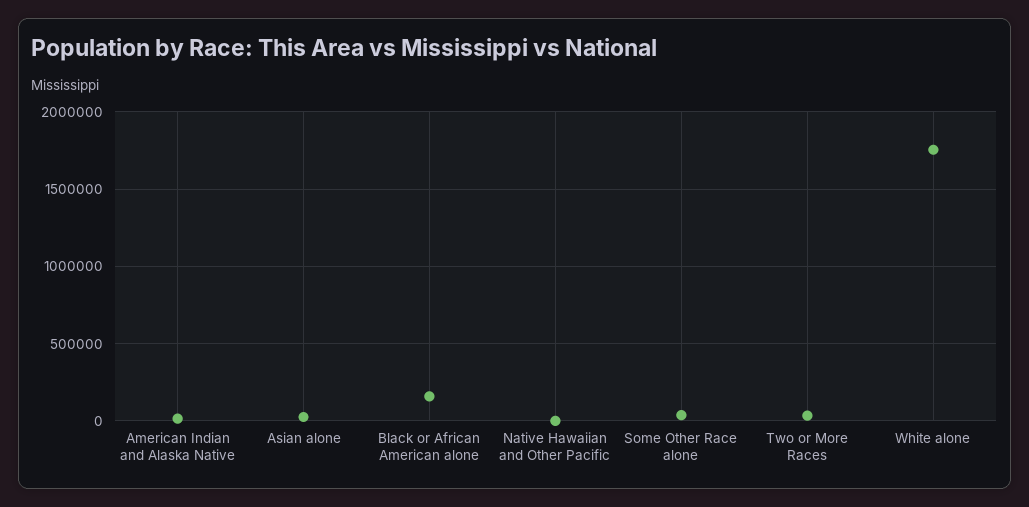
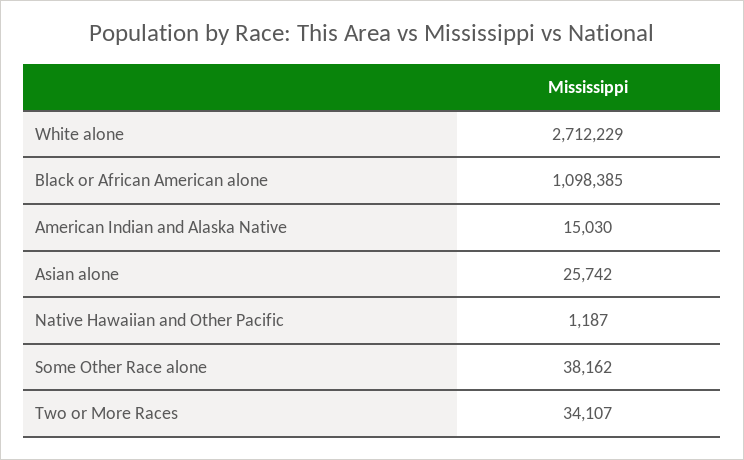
  {
    "American Indian and Alaska Native": 15030,
    "Asian alone": 25742,
-   "Black or African American alone": 150000,
+   "Black or African American alone": 1098385,
    "Native Hawaiian and Other Pacific": 1187,
    "Some Other Race alone": 38162,
    "Two or More Races": 34107,
-   "White alone": 1750000
+   "White alone": 2712229
  }

